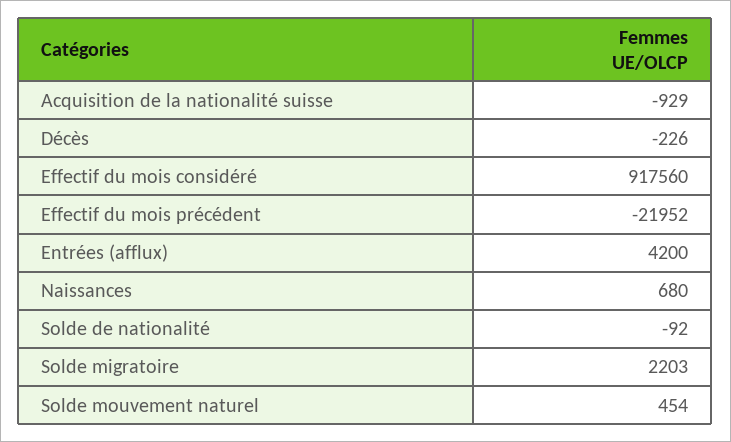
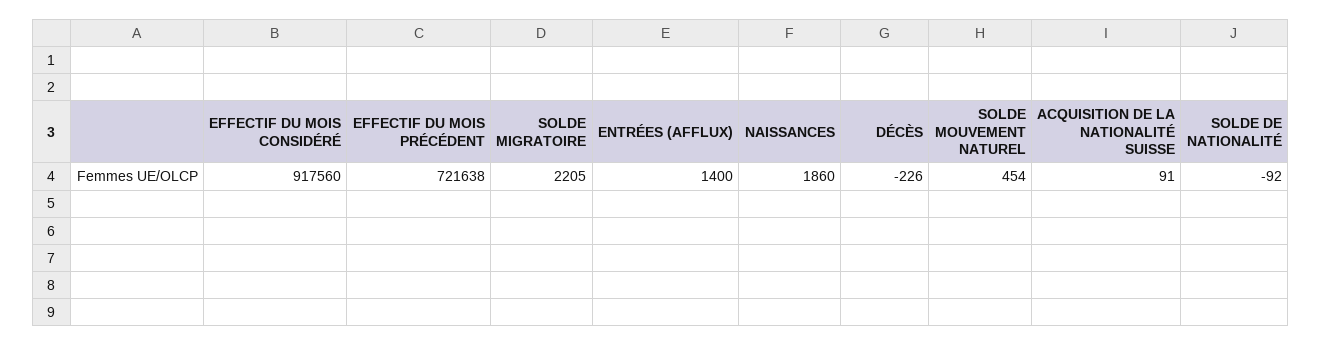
  {
-   "Acquisition de la nationalité suisse": -929,
+   "Acquisition de la nationalité suisse": 91,
    "Décès": -226,
    "Effectif du mois considéré": 917560,
-   "Effectif du mois précédent": -21952,
+   "Effectif du mois précédent": 721638,
-   "Entrées (afflux)": 4200,
+   "Entrées (afflux)": 1400,
-   "Naissances": 680,
+   "Naissances": 1860,
    "Solde de nationalité": -92,
-   "Solde migratoire": 2203,
+   "Solde migratoire": 2205,
    "Solde mouvement naturel": 454
  }

